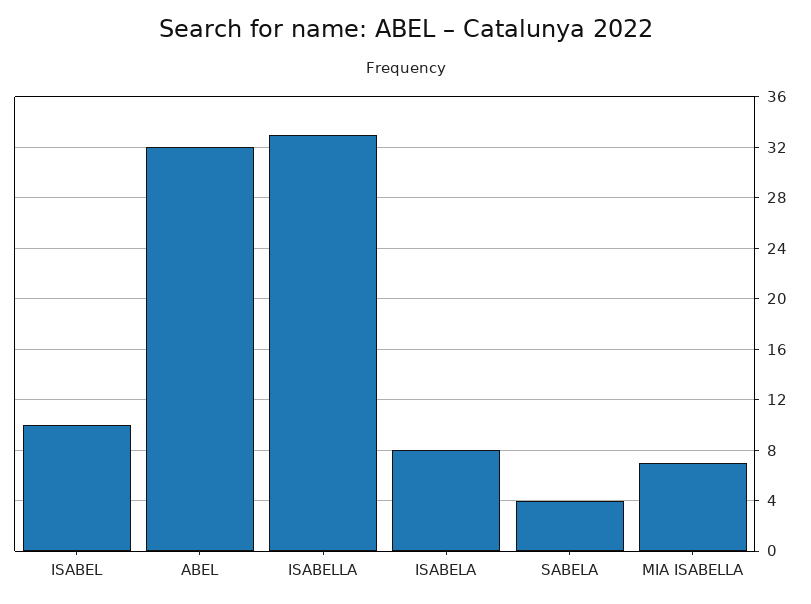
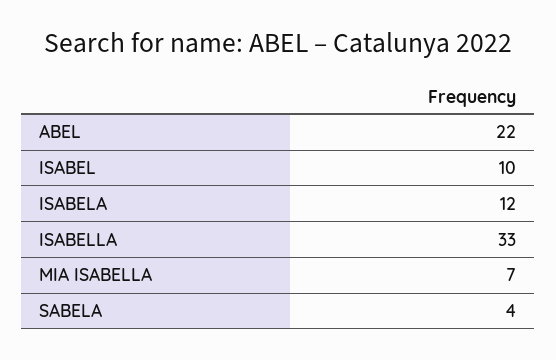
  {
    "ISABEL": 10,
-   "ABEL": 32,
+   "ABEL": 22,
    "ISABELLA": 33,
-   "ISABELA": 8,
+   "ISABELA": 12,
    "SABELA": 4,
    "MIA ISABELLA": 7
  }

